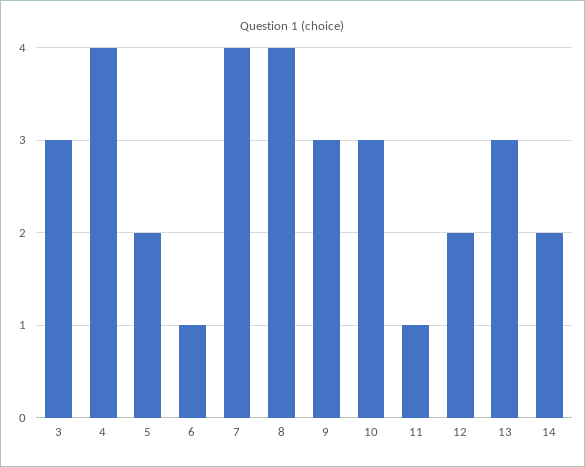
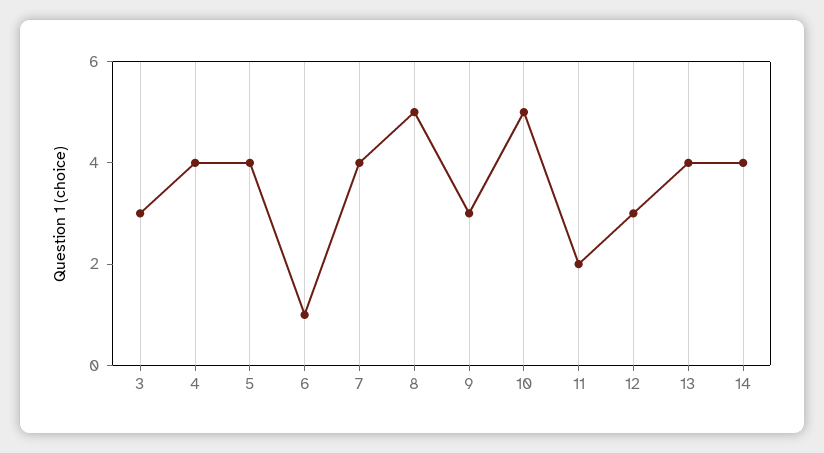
  {
    "3": 3,
    "4": 4,
-   "5": 2,
+   "5": 4,
    "6": 1,
    "7": 4,
-   "8": 4,
+   "8": 5,
    "9": 3,
-   "10": 3,
+   "10": 5,
-   "11": 1,
+   "11": 2,
-   "12": 2,
+   "12": 3,
-   "13": 3,
+   "13": 4,
-   "14": 2
+   "14": 4
  }

